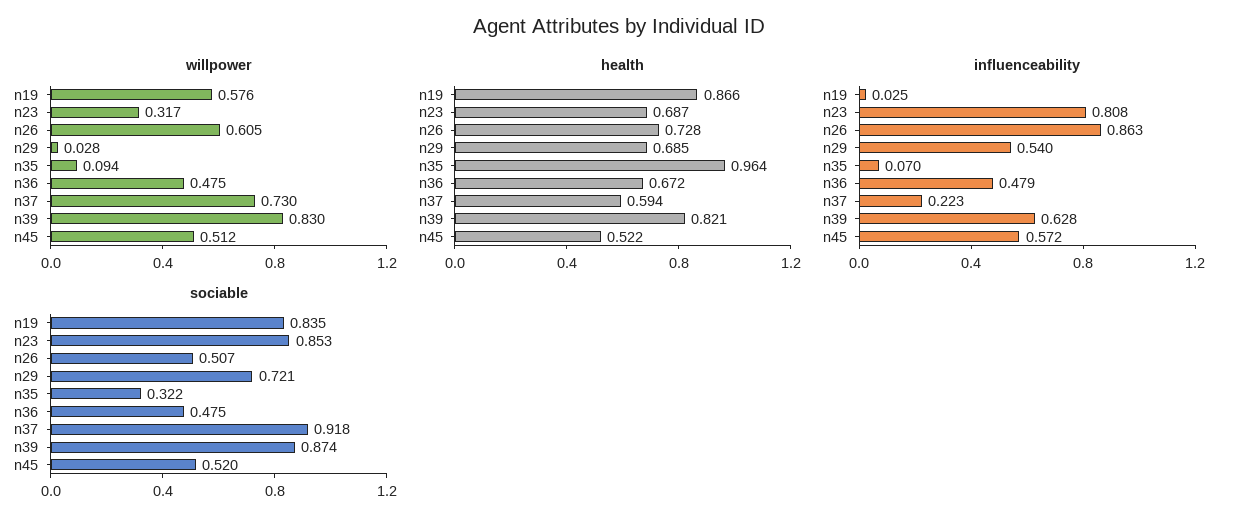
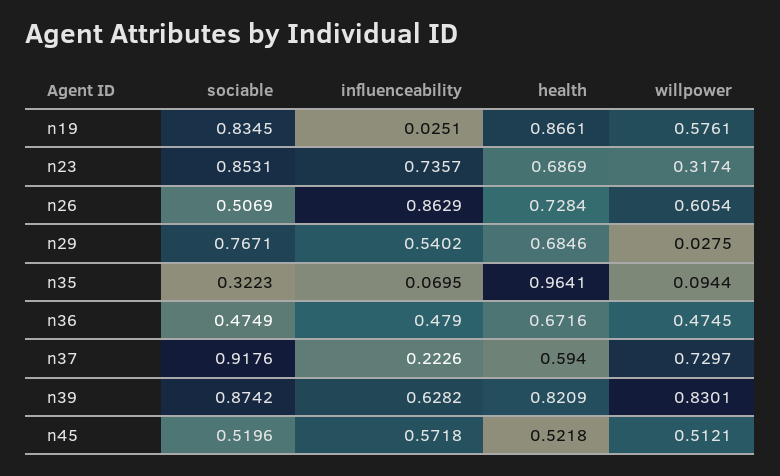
  {
    "willpower": {
      "n19": 0.5761,
      "n23": 0.3174,
      "n26": 0.6054,
      "n29": 0.0275,
      "n35": 0.0944,
      "n36": 0.4745,
      "n37": 0.7297,
      "n39": 0.8301,
      "n45": 0.5121
    },
    "health": {
      "n19": 0.8661,
      "n23": 0.6869,
      "n26": 0.7284,
      "n29": 0.6846,
      "n35": 0.9641,
      "n36": 0.6716,
      "n37": 0.594,
      "n39": 0.8209,
      "n45": 0.5218
    },
    "influenceability": {
      "n19": 0.0251,
-     "n23": 0.808,
+     "n23": 0.7357,
      "n26": 0.8629,
      "n29": 0.5402,
      "n35": 0.0695,
      "n36": 0.479,
      "n37": 0.2226,
      "n39": 0.6282,
      "n45": 0.5718
    },
    "sociable": {
      "n19": 0.8345,
      "n23": 0.8531,
      "n26": 0.5069,
-     "n29": 0.721,
+     "n29": 0.7671,
      "n35": 0.3223,
      "n36": 0.4749,
      "n37": 0.9176,
      "n39": 0.8742,
      "n45": 0.5196
    }
  }

